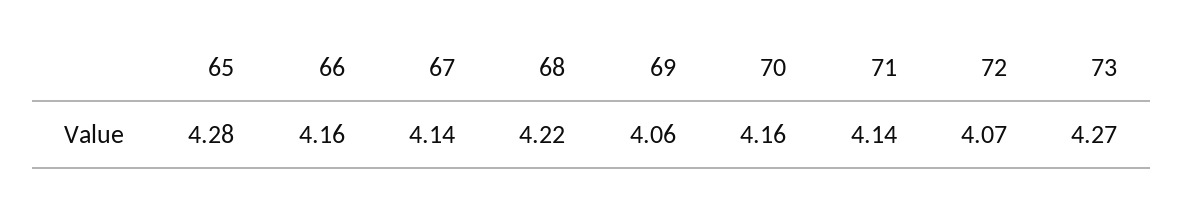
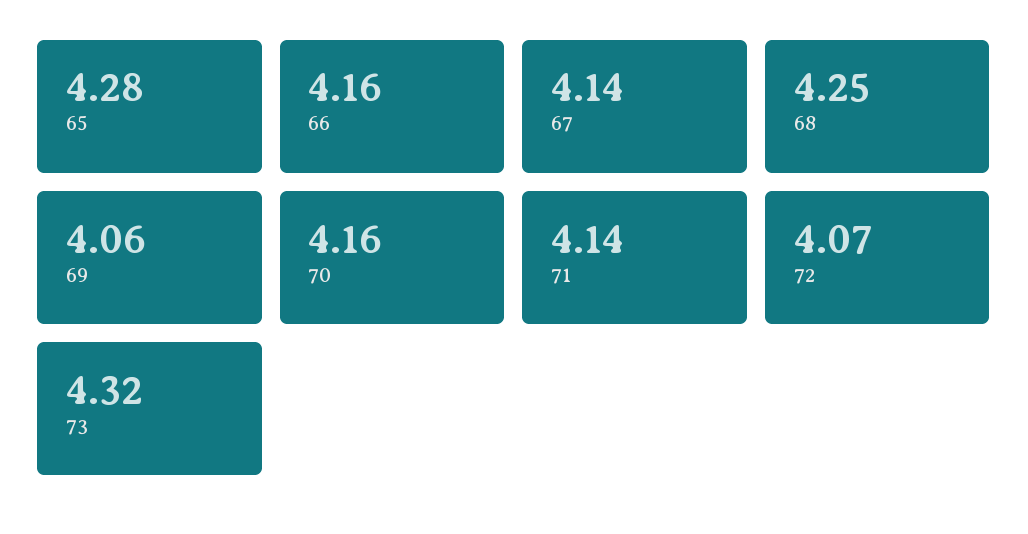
  {
    "65": 4.28,
    "66": 4.16,
    "67": 4.14,
-   "68": 4.22,
+   "68": 4.25,
    "69": 4.06,
    "70": 4.16,
    "71": 4.14,
    "72": 4.07,
-   "73": 4.27
+   "73": 4.32
  }

